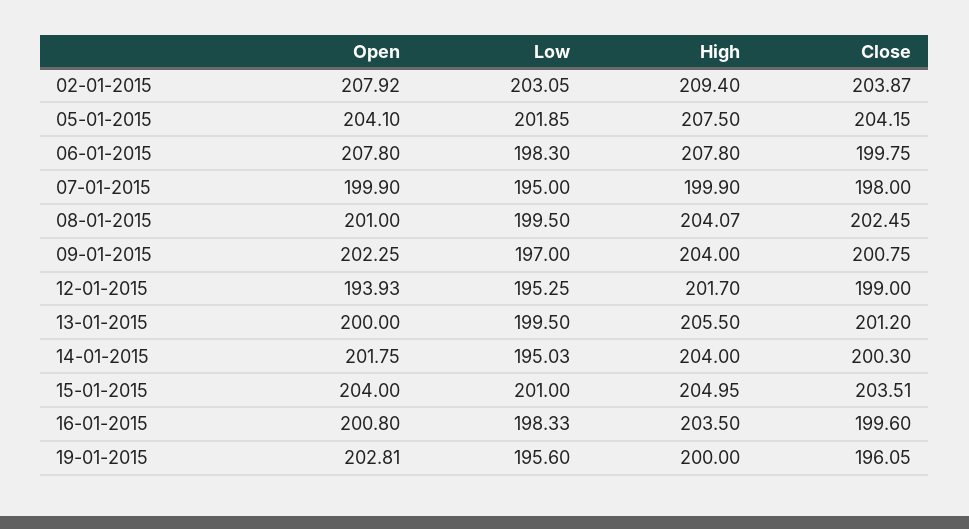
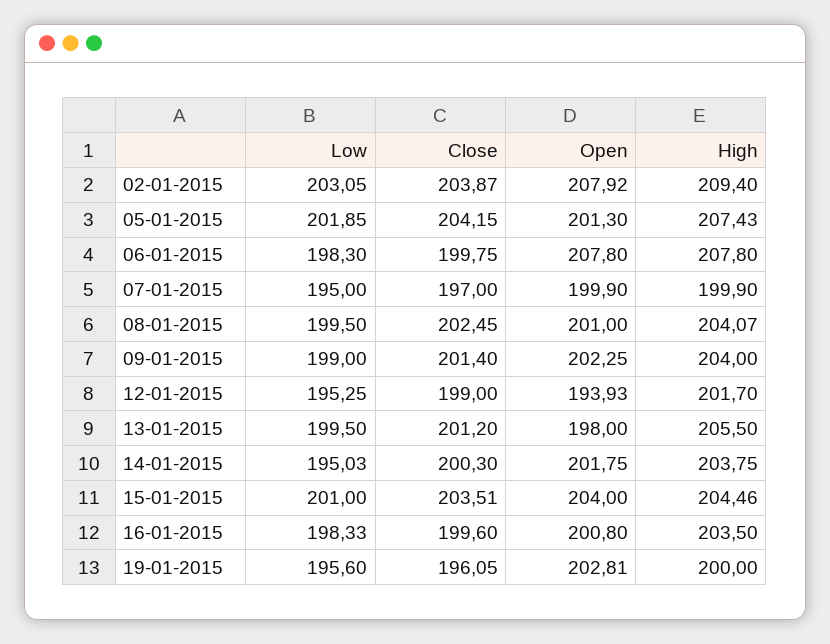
  {
    "Open": {
      "02-01-2015": 207.92,
-     "05-01-2015": 204.1,
+     "05-01-2015": 201.3,
      "06-01-2015": 207.8,
      "07-01-2015": 199.9,
      "08-01-2015": 201,
      "09-01-2015": 202.25,
      "12-01-2015": 193.93,
-     "13-01-2015": 200,
+     "13-01-2015": 198,
      "14-01-2015": 201.75,
      "15-01-2015": 204,
      "16-01-2015": 200.8,
      "19-01-2015": 202.81
    },
    "Low": {
      "02-01-2015": 203.05,
      "05-01-2015": 201.85,
      "06-01-2015": 198.3,
      "07-01-2015": 195,
      "08-01-2015": 199.5,
-     "09-01-2015": 197,
+     "09-01-2015": 199,
      "12-01-2015": 195.25,
      "13-01-2015": 199.5,
      "14-01-2015": 195.03,
      "15-01-2015": 201,
      "16-01-2015": 198.33,
      "19-01-2015": 195.6
    },
    "High": {
      "02-01-2015": 209.4,
-     "05-01-2015": 207.5,
+     "05-01-2015": 207.43,
      "06-01-2015": 207.8,
      "07-01-2015": 199.9,
      "08-01-2015": 204.07,
      "09-01-2015": 204,
      "12-01-2015": 201.7,
      "13-01-2015": 205.5,
-     "14-01-2015": 204,
+     "14-01-2015": 203.75,
-     "15-01-2015": 204.95,
+     "15-01-2015": 204.46,
      "16-01-2015": 203.5,
      "19-01-2015": 200
    },
    "Close": {
      "02-01-2015": 203.87,
      "05-01-2015": 204.15,
      "06-01-2015": 199.75,
-     "07-01-2015": 198,
+     "07-01-2015": 197,
      "08-01-2015": 202.45,
-     "09-01-2015": 200.75,
+     "09-01-2015": 201.4,
      "12-01-2015": 199,
      "13-01-2015": 201.2,
      "14-01-2015": 200.3,
      "15-01-2015": 203.51,
      "16-01-2015": 199.6,
      "19-01-2015": 196.05
    }
  }

